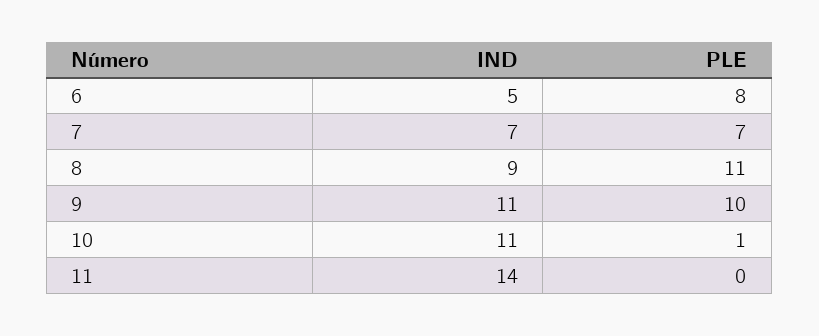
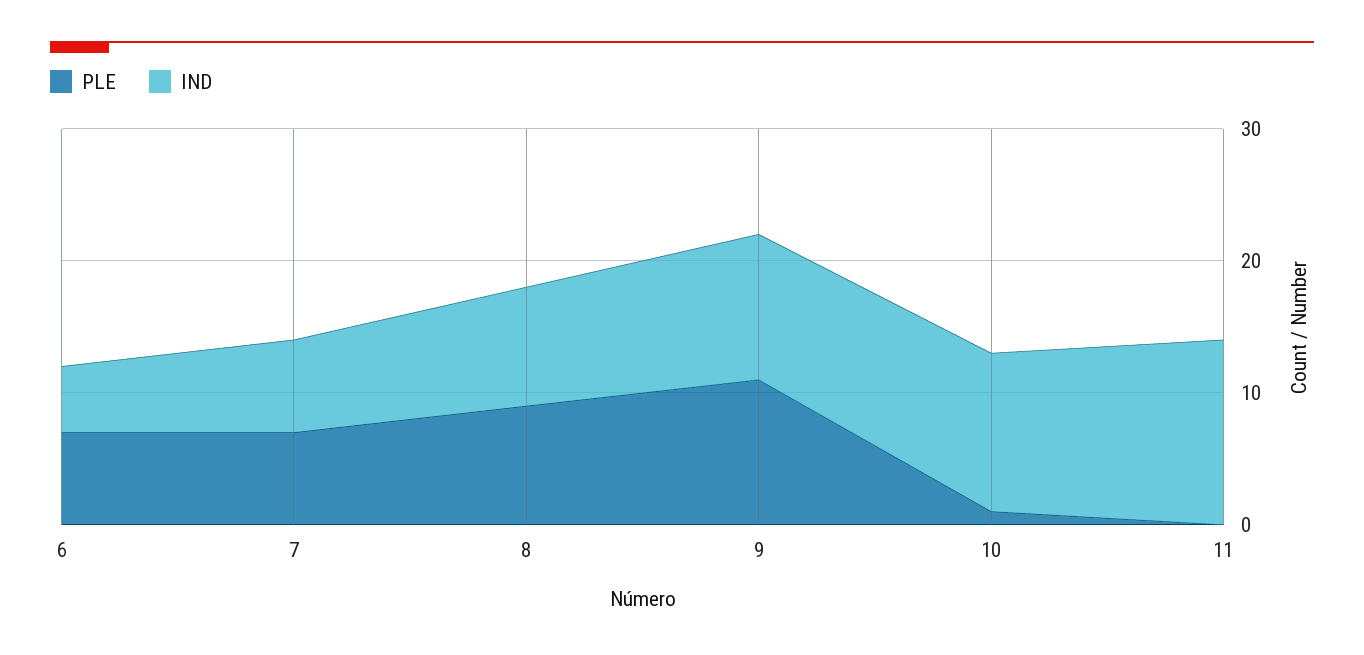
  {
    "IND": {
      "6": 5,
      "7": 7,
      "8": 9,
      "9": 11,
-     "10": 11,
+     "10": 12,
      "11": 14
    },
    "PLE": {
-     "6": 8,
+     "6": 7,
      "7": 7,
-     "8": 11,
+     "8": 9,
-     "9": 10,
+     "9": 11,
      "10": 1,
      "11": 0
    }
  }

